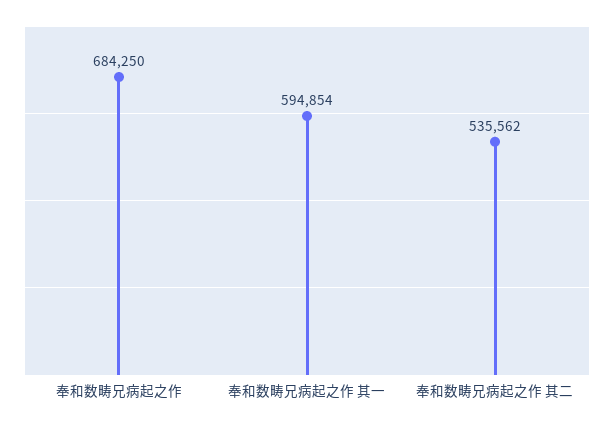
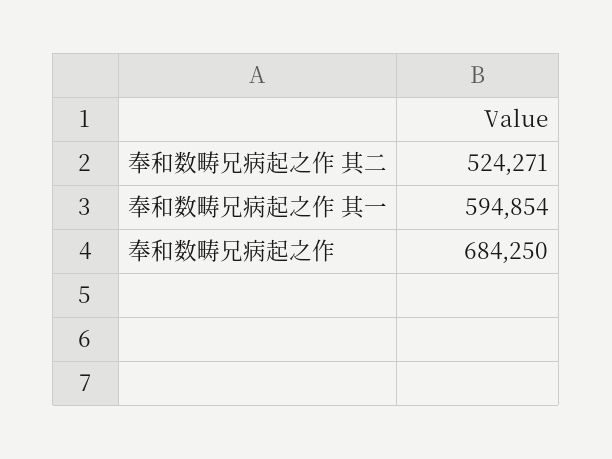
  {
    "奉和数畴兄病起之作": 684250,
    "奉和数畴兄病起之作 其一": 594854,
-   "奉和数畴兄病起之作 其二": 535562
+   "奉和数畴兄病起之作 其二": 524271
  }

